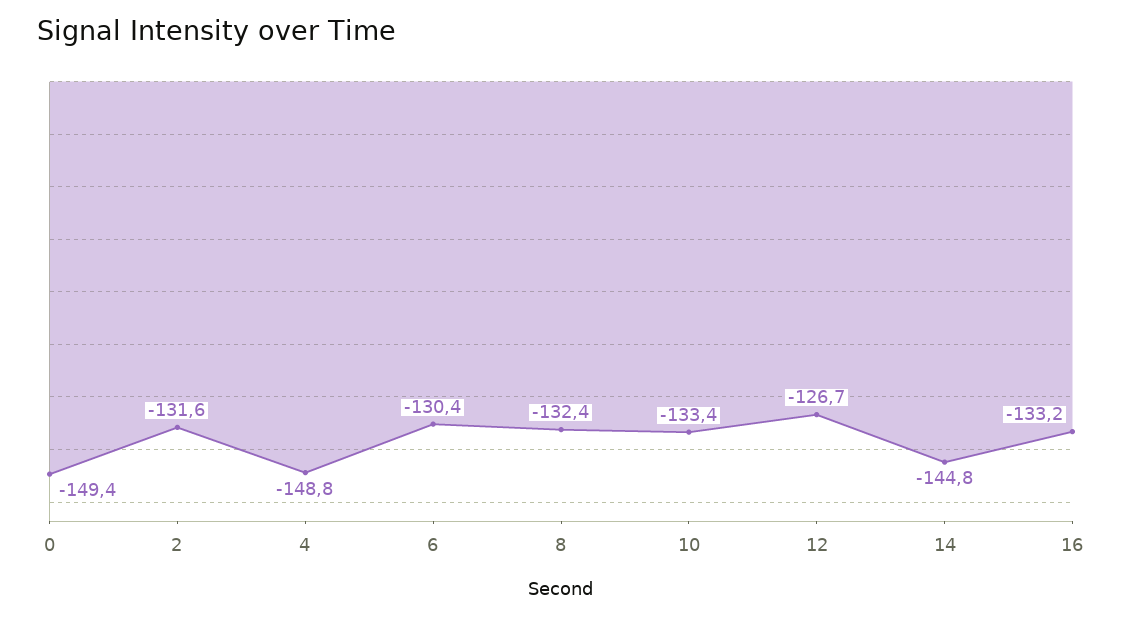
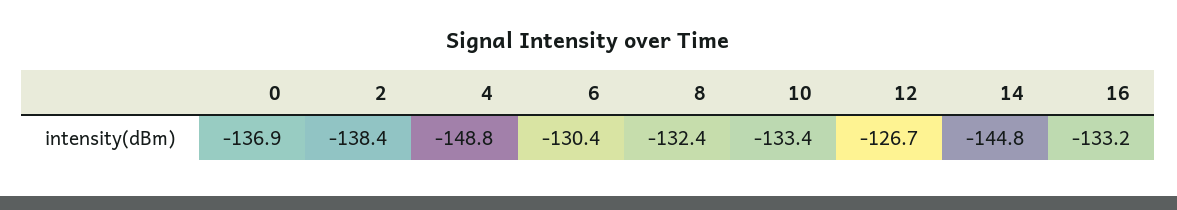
  {
-   "0": -149.4,
+   "0": -136.9,
-   "2": -131.6,
+   "2": -138.4,
    "4": -148.8,
    "6": -130.4,
    "8": -132.4,
    "10": -133.4,
    "12": -126.7,
    "14": -144.8,
    "16": -133.2
  }

